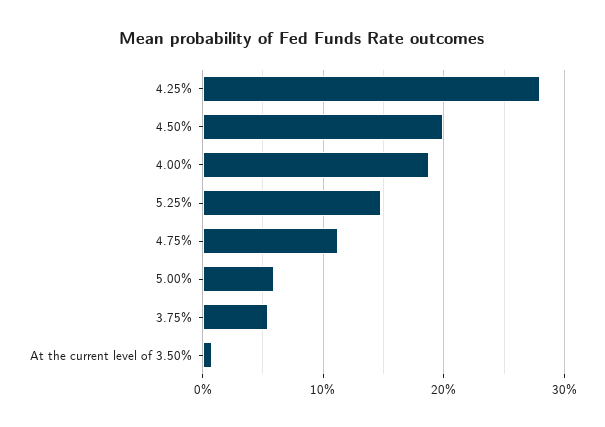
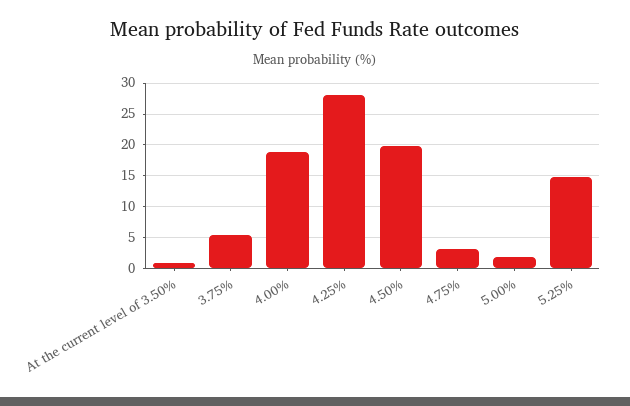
  {
    "4.25%": 28,
    "4.50%": 20,
    "4.00%": 19,
    "5.25%": 15,
-   "4.75%": 11,
+   "4.75%": 3,
-   "5.00%": 6,
+   "5.00%": 2,
    "3.75%": 5,
    "At the current level of 3.50%": 1
  }

